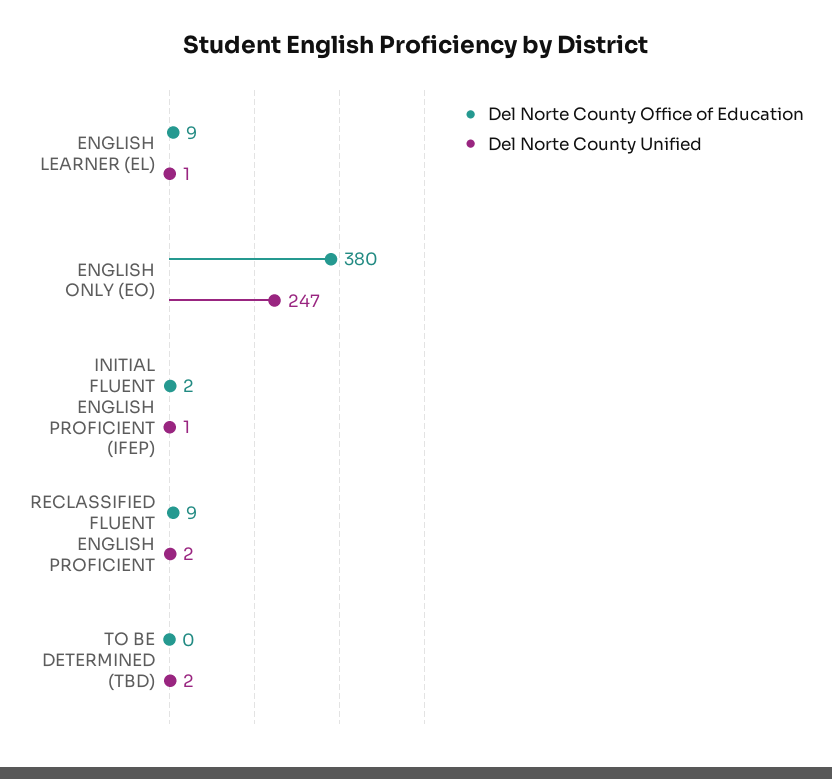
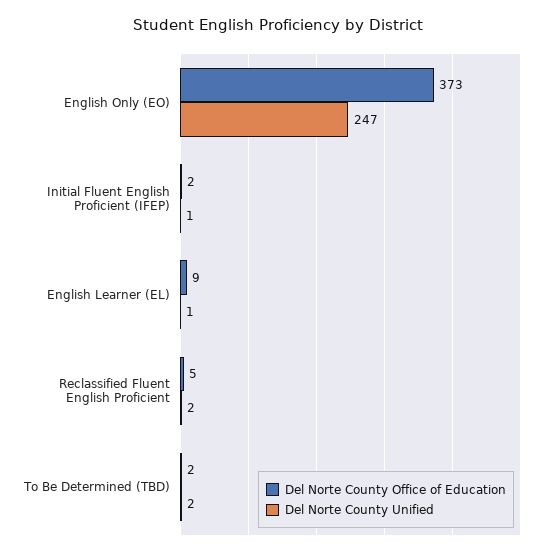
  {
    "Del Norte County Office of Education": {
      "ENGLISH LEARNER (EL)": 9,
-     "ENGLISH ONLY (EO)": 380,
+     "ENGLISH ONLY (EO)": 373,
      "INITIAL FLUENT ENGLISH PROFICIENT (IFEP)": 2,
-     "RECLASSIFIED FLUENT ENGLISH PROFICIENT": 9,
+     "RECLASSIFIED FLUENT ENGLISH PROFICIENT": 5,
-     "TO BE DETERMINED (TBD)": 0
+     "TO BE DETERMINED (TBD)": 2
    },
    "Del Norte County Unified": {
      "ENGLISH LEARNER (EL)": 1,
      "ENGLISH ONLY (EO)": 247,
      "INITIAL FLUENT ENGLISH PROFICIENT (IFEP)": 1,
      "RECLASSIFIED FLUENT ENGLISH PROFICIENT": 2,
      "TO BE DETERMINED (TBD)": 2
    }
  }

